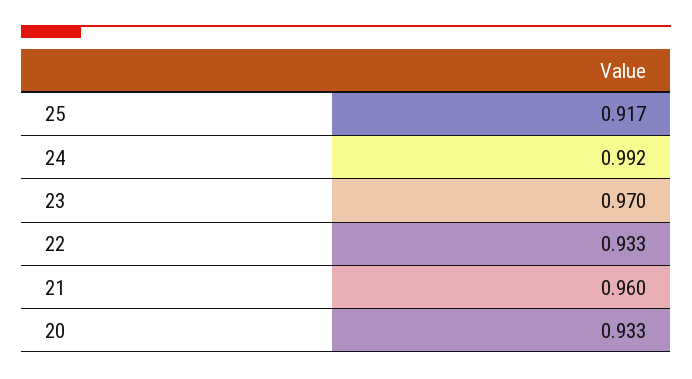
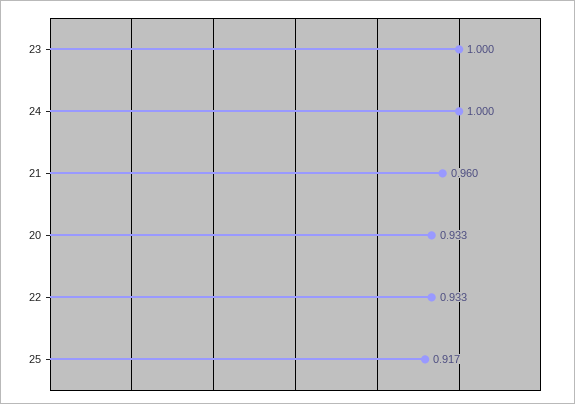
  {
    "25": 0.917,
-   "24": 0.992,
+   "24": 1,
-   "23": 0.97,
+   "23": 1,
    "22": 0.933,
    "21": 0.96,
    "20": 0.933
  }

